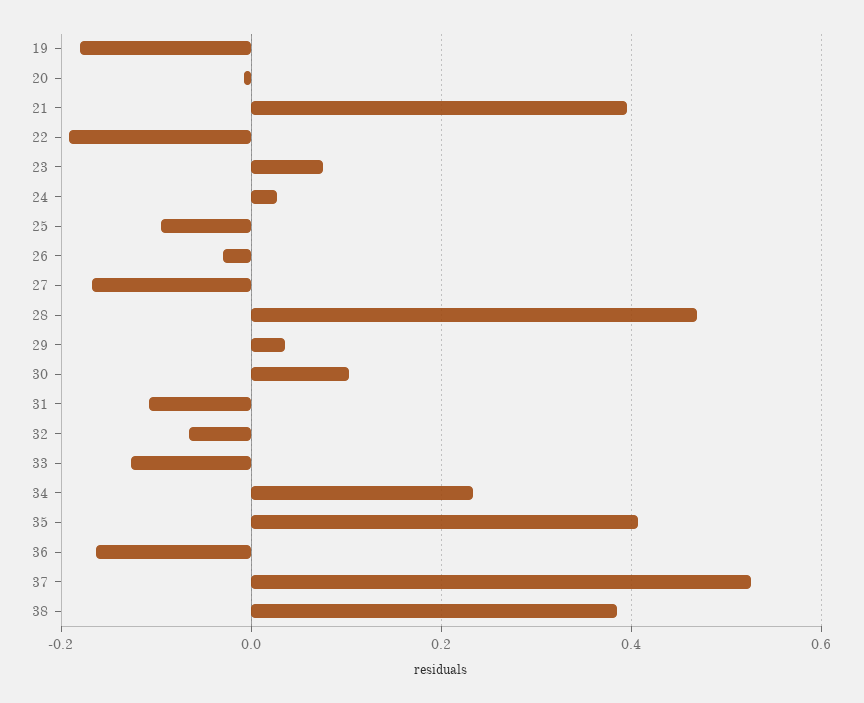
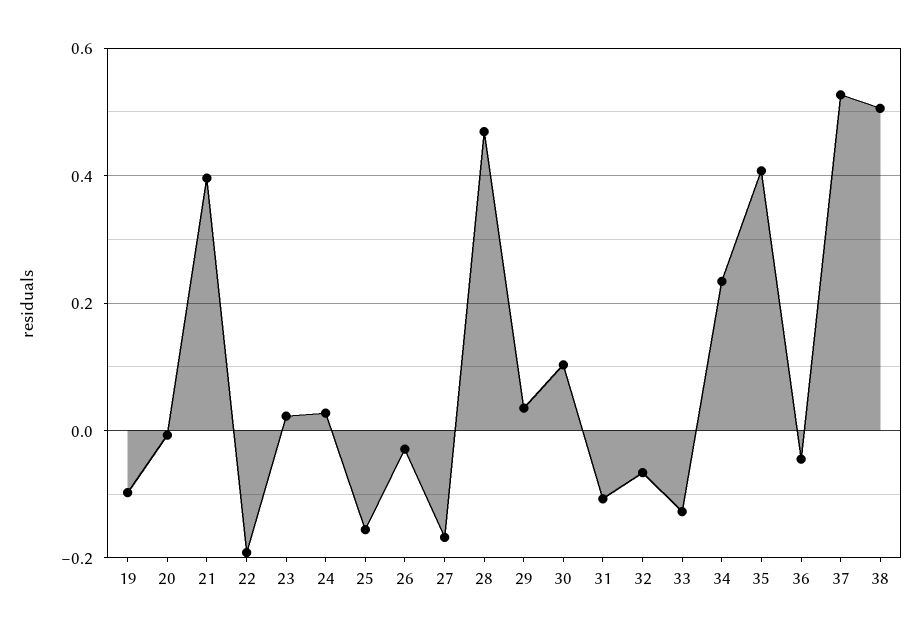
  {
-   "19": -0.18,
+   "19": -0.1,
    "20": 0,
    "21": 0.4,
    "22": -0.2,
-   "23": 0.08,
+   "23": 0.02,
    "24": 0.02,
-   "25": -0.1,
+   "25": -0.16,
    "26": -0.02,
    "27": -0.16,
    "28": 0.46,
    "29": 0.04,
    "30": 0.1,
    "31": -0.1,
    "32": -0.06,
    "33": -0.12,
    "34": 0.24,
    "35": 0.4,
-   "36": -0.16,
+   "36": -0.04,
    "37": 0.52,
-   "38": 0.38
+   "38": 0.5
  }

